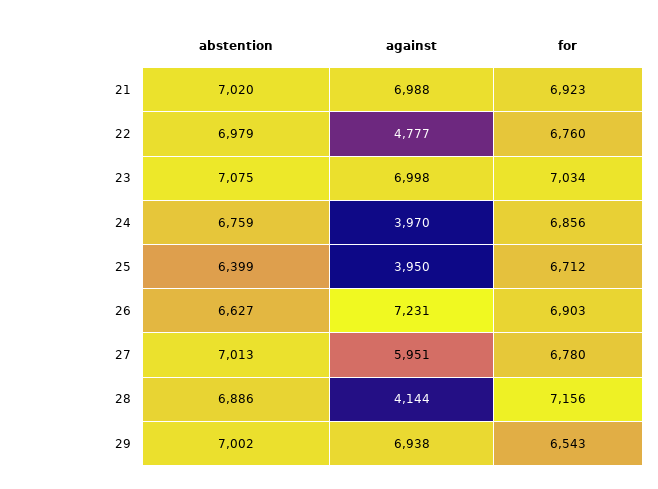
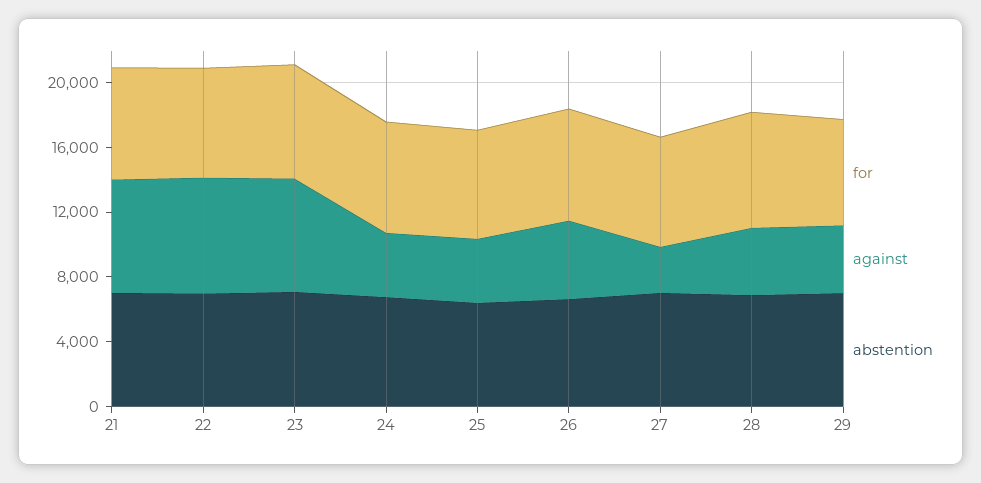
  {
    "abstention": {
      "21": 7020,
      "22": 6979,
      "23": 7075,
      "24": 6759,
      "25": 6399,
      "26": 6627,
      "27": 7013,
      "28": 6886,
      "29": 7002
    },
    "against": {
      "21": 6988,
-     "22": 4777,
+     "22": 7000,
      "23": 6998,
      "24": 3970,
      "25": 3950,
-     "26": 7231,
+     "26": 5000,
-     "27": 5951,
+     "27": 3000,
      "28": 4144,
-     "29": 6938
+     "29": 4000
    },
    "for": {
      "21": 6923,
      "22": 6760,
      "23": 7034,
      "24": 6856,
      "25": 6712,
      "26": 6903,
      "27": 6780,
      "28": 7156,
      "29": 6543
    }
  }

